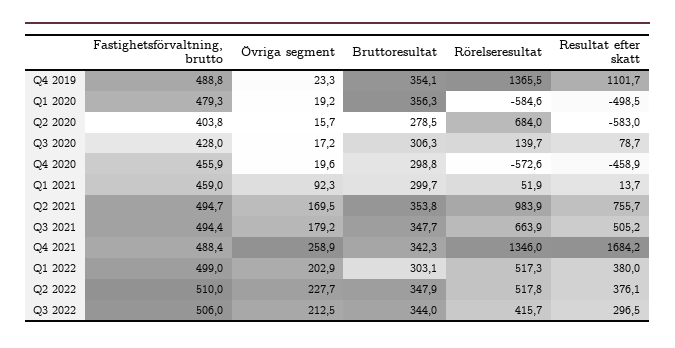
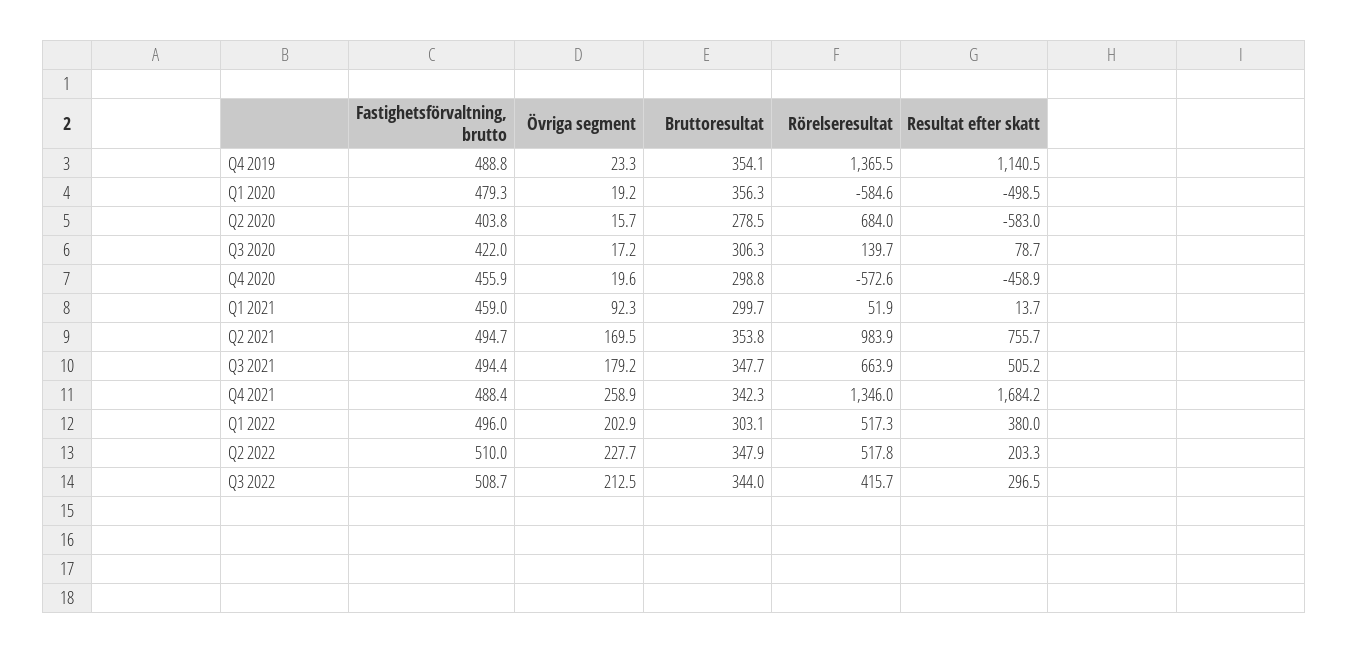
  {
    "Fastighetsförvaltning, brutto": {
      "Q4 2019": 488.8,
      "Q1 2020": 479.3,
      "Q2 2020": 403.8,
-     "Q3 2020": 428,
+     "Q3 2020": 422,
      "Q4 2020": 455.9,
      "Q1 2021": 459,
      "Q2 2021": 494.7,
      "Q3 2021": 494.4,
      "Q4 2021": 488.4,
-     "Q1 2022": 499,
+     "Q1 2022": 496,
      "Q2 2022": 510,
-     "Q3 2022": 506
+     "Q3 2022": 508.7
    },
    "Övriga segment": {
      "Q4 2019": 23.3,
      "Q1 2020": 19.2,
      "Q2 2020": 15.7,
      "Q3 2020": 17.2,
      "Q4 2020": 19.6,
      "Q1 2021": 92.3,
      "Q2 2021": 169.5,
      "Q3 2021": 179.2,
      "Q4 2021": 258.9,
      "Q1 2022": 202.9,
      "Q2 2022": 227.7,
      "Q3 2022": 212.5
    },
    "Bruttoresultat": {
      "Q4 2019": 354.1,
      "Q1 2020": 356.3,
      "Q2 2020": 278.5,
      "Q3 2020": 306.3,
      "Q4 2020": 298.8,
      "Q1 2021": 299.7,
      "Q2 2021": 353.8,
      "Q3 2021": 347.7,
      "Q4 2021": 342.3,
      "Q1 2022": 303.1,
      "Q2 2022": 347.9,
      "Q3 2022": 344
    },
    "Rörelseresultat": {
      "Q4 2019": 1365.5,
      "Q1 2020": -584.6,
      "Q2 2020": 684,
      "Q3 2020": 139.7,
      "Q4 2020": -572.6,
      "Q1 2021": 51.9,
      "Q2 2021": 983.9,
      "Q3 2021": 663.9,
      "Q4 2021": 1346,
      "Q1 2022": 517.3,
      "Q2 2022": 517.8,
      "Q3 2022": 415.7
    },
    "Resultat efter skatt": {
-     "Q4 2019": 1101.7,
+     "Q4 2019": 1140.5,
      "Q1 2020": -498.5,
      "Q2 2020": -583,
      "Q3 2020": 78.7,
      "Q4 2020": -458.9,
      "Q1 2021": 13.7,
      "Q2 2021": 755.7,
      "Q3 2021": 505.2,
      "Q4 2021": 1684.2,
      "Q1 2022": 380,
-     "Q2 2022": 376.1,
+     "Q2 2022": 203.3,
      "Q3 2022": 296.5
    }
  }

